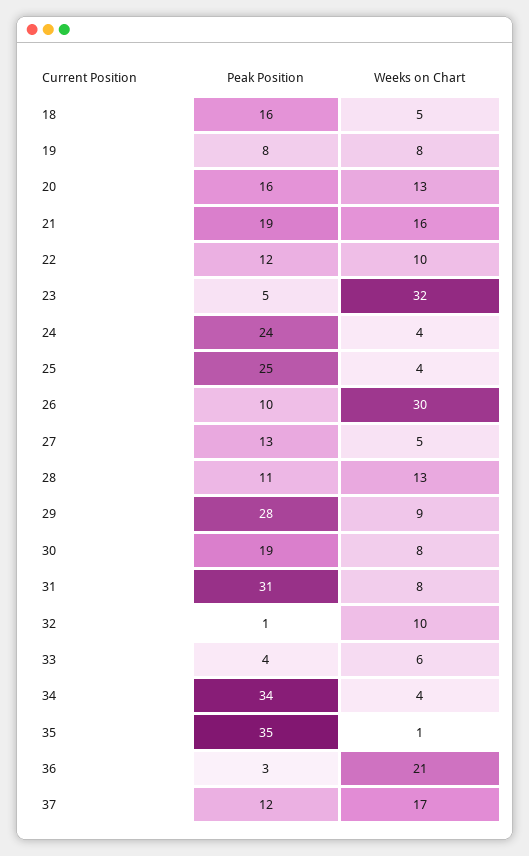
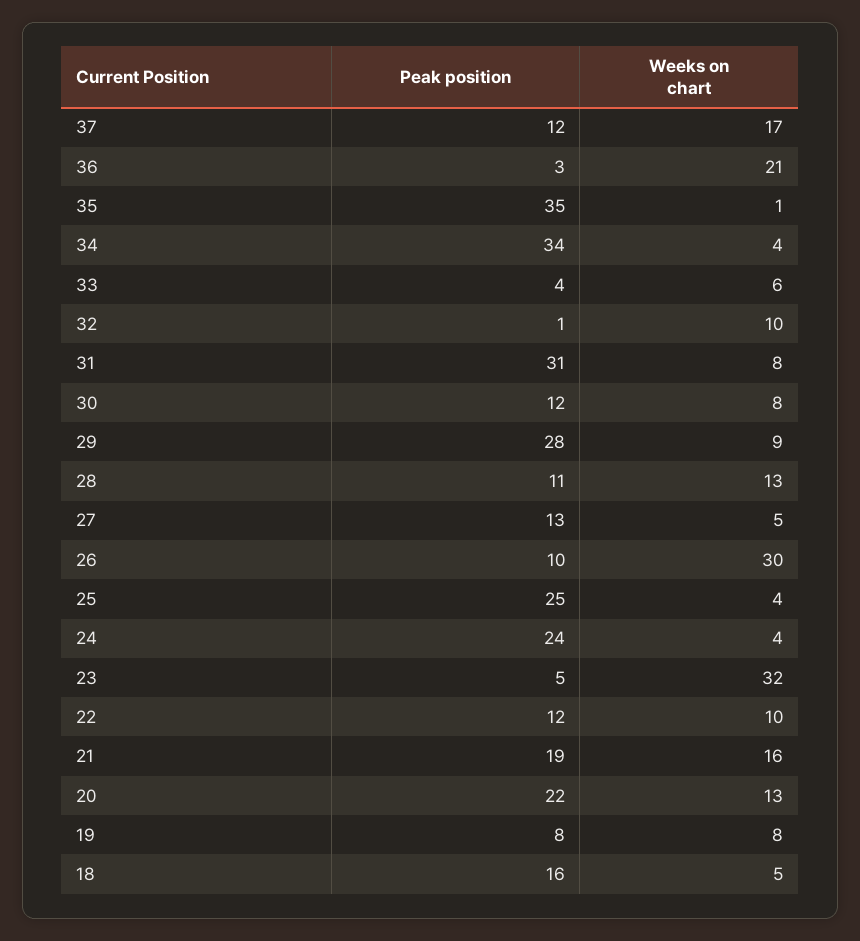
  {
    "Peak Position": {
      "18": 16,
      "19": 8,
-     "20": 16,
+     "20": 22,
      "21": 19,
      "22": 12,
      "23": 5,
      "24": 24,
      "25": 25,
      "26": 10,
      "27": 13,
      "28": 11,
      "29": 28,
-     "30": 19,
+     "30": 12,
      "31": 31,
      "32": 1,
      "33": 4,
      "34": 34,
      "35": 35,
      "36": 3,
      "37": 12
    },
    "Weeks on Chart": {
      "18": 5,
      "19": 8,
      "20": 13,
      "21": 16,
      "22": 10,
      "23": 32,
      "24": 4,
      "25": 4,
      "26": 30,
      "27": 5,
      "28": 13,
      "29": 9,
      "30": 8,
      "31": 8,
      "32": 10,
      "33": 6,
      "34": 4,
      "35": 1,
      "36": 21,
      "37": 17
    }
  }

